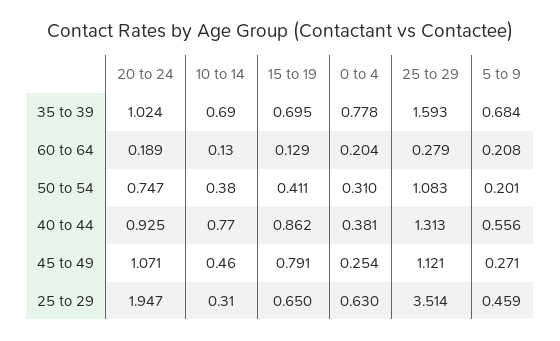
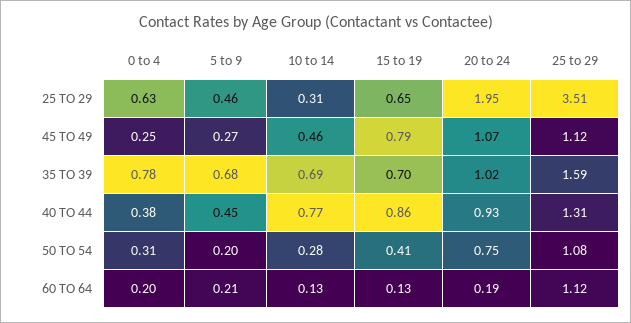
  {
    "20 to 24": {
      "35 to 39": 1.024,
      "60 to 64": 0.189,
      "50 to 54": 0.747,
      "40 to 44": 0.925,
      "45 to 49": 1.071,
      "25 to 29": 1.947
    },
    "10 to 14": {
      "35 to 39": 0.69,
      "60 to 64": 0.13,
-     "50 to 54": 0.38,
+     "50 to 54": 0.28,
      "40 to 44": 0.77,
      "45 to 49": 0.46,
      "25 to 29": 0.31
    },
    "15 to 19": {
      "35 to 39": 0.695,
      "60 to 64": 0.129,
      "50 to 54": 0.411,
      "40 to 44": 0.862,
      "45 to 49": 0.791,
      "25 to 29": 0.65
    },
    "0 to 4": {
      "35 to 39": 0.778,
      "60 to 64": 0.204,
      "50 to 54": 0.31,
      "40 to 44": 0.381,
      "45 to 49": 0.254,
      "25 to 29": 0.63
    },
    "25 to 29": {
      "35 to 39": 1.593,
-     "60 to 64": 0.279,
+     "60 to 64": 1.12,
      "50 to 54": 1.083,
      "40 to 44": 1.313,
      "45 to 49": 1.121,
      "25 to 29": 3.514
    },
    "5 to 9": {
      "35 to 39": 0.684,
      "60 to 64": 0.208,
      "50 to 54": 0.201,
-     "40 to 44": 0.556,
+     "40 to 44": 0.45,
      "45 to 49": 0.271,
      "25 to 29": 0.459
    }
  }

